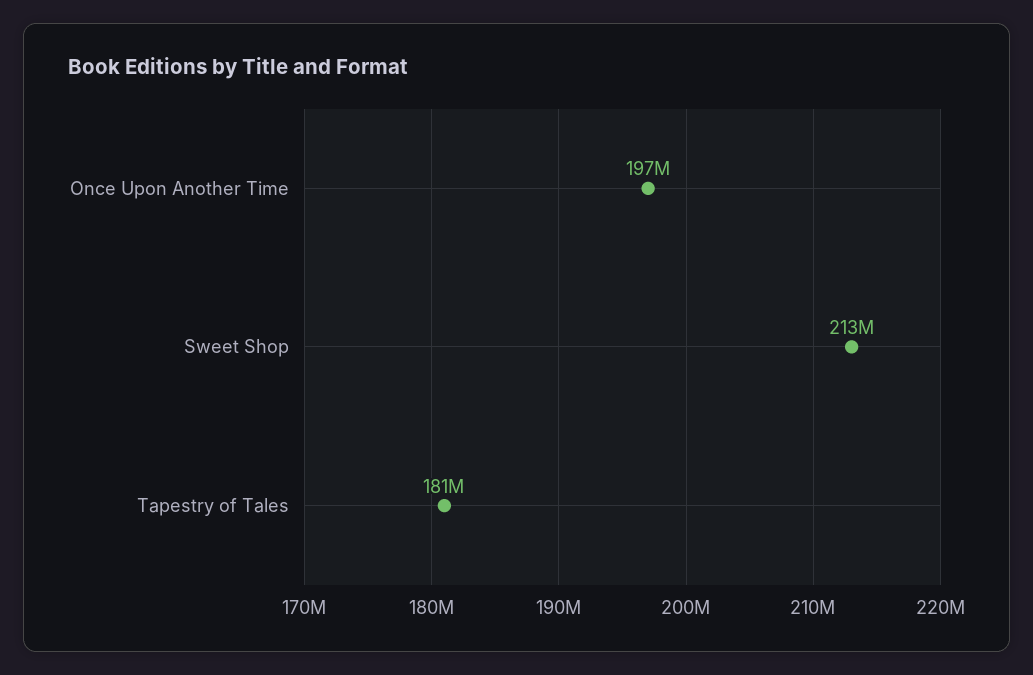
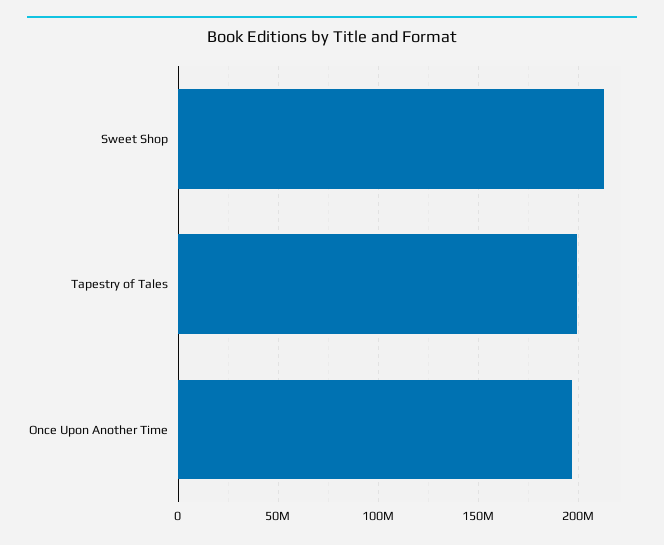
  {
    "Once Upon Another Time": 197000000,
    "Sweet Shop": 213000000,
-   "Tapestry of Tales": 181000000
+   "Tapestry of Tales": 200000000
  }

